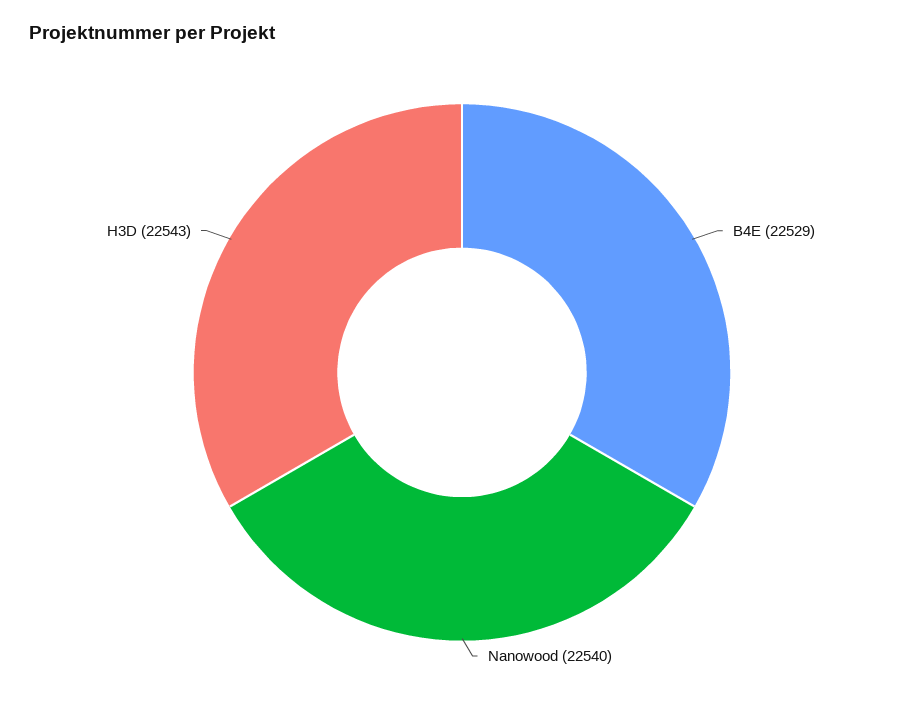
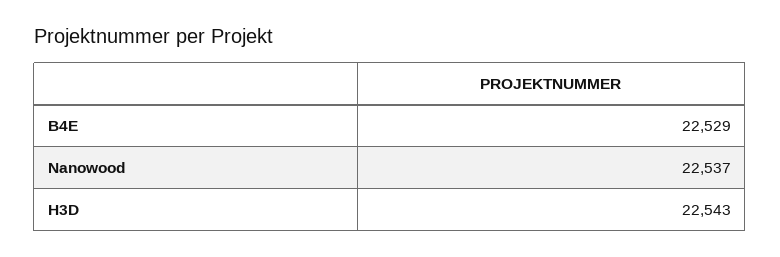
  {
    "B4E": 22529,
-   "Nanowood": 22540,
+   "Nanowood": 22537,
    "H3D": 22543
  }

